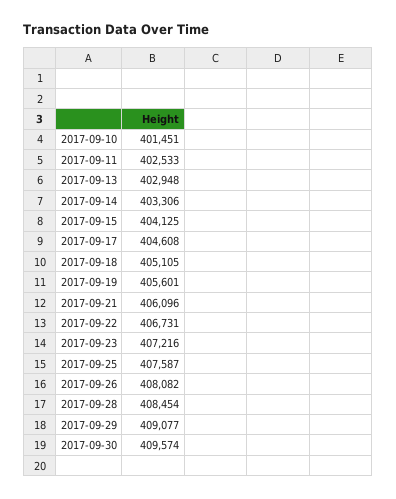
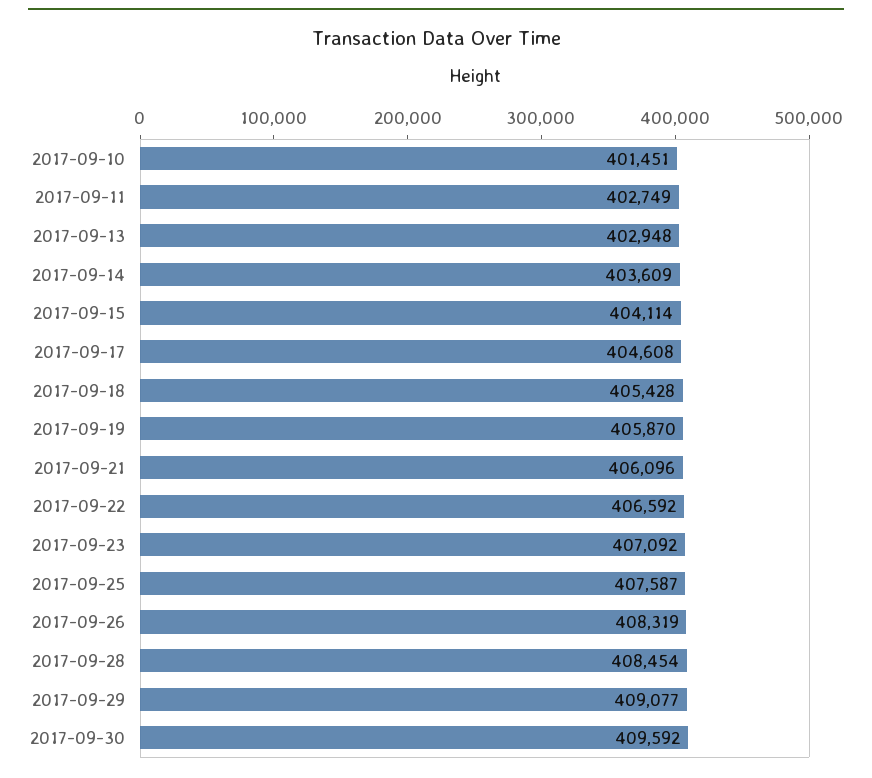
  {
    "2017-09-10": 401451,
-   "2017-09-11": 402533,
+   "2017-09-11": 402749,
    "2017-09-13": 402948,
-   "2017-09-14": 403306,
+   "2017-09-14": 403609,
-   "2017-09-15": 404125,
+   "2017-09-15": 404114,
    "2017-09-17": 404608,
-   "2017-09-18": 405105,
+   "2017-09-18": 405428,
-   "2017-09-19": 405601,
+   "2017-09-19": 405870,
    "2017-09-21": 406096,
-   "2017-09-22": 406731,
+   "2017-09-22": 406592,
-   "2017-09-23": 407216,
+   "2017-09-23": 407092,
    "2017-09-25": 407587,
-   "2017-09-26": 408082,
+   "2017-09-26": 408319,
    "2017-09-28": 408454,
    "2017-09-29": 409077,
-   "2017-09-30": 409574
+   "2017-09-30": 409592
  }

